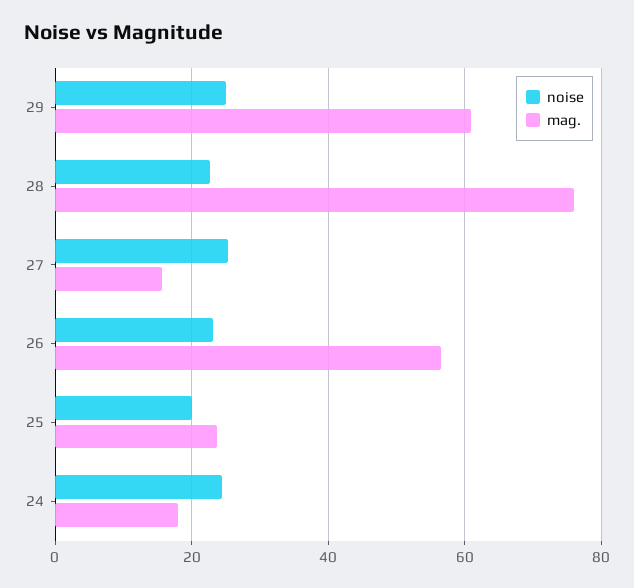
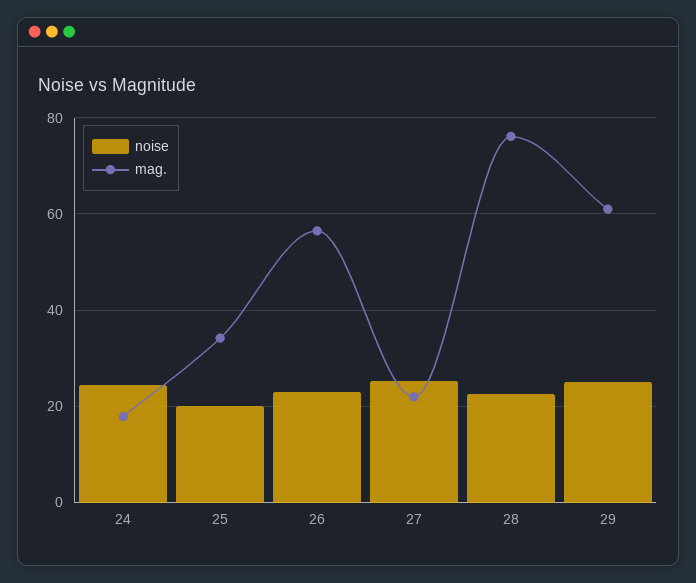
  {
    "noise": {
      "29": 26,
      "28": 22,
      "27": 26,
      "26": 24,
      "25": 20,
      "24": 24
    },
    "mag.": {
      "29": 62,
      "28": 76,
-     "27": 16,
+     "27": 22,
      "26": 56,
-     "25": 24,
+     "25": 34,
      "24": 18
    }
  }

